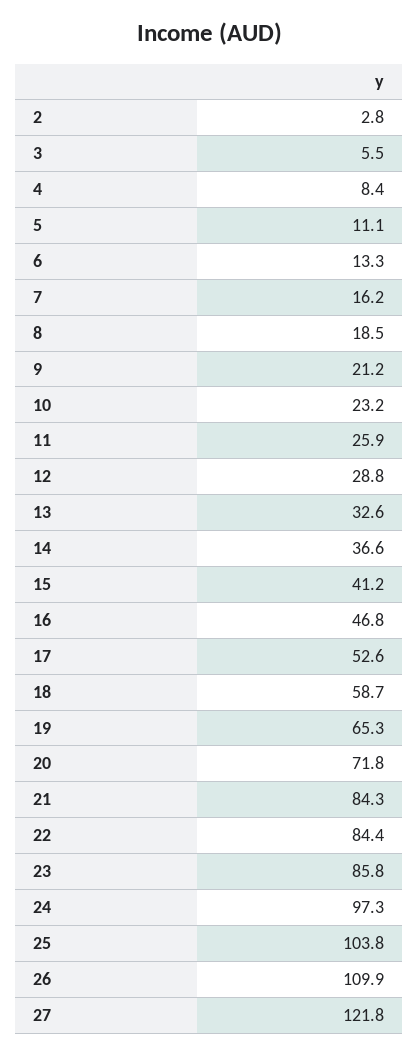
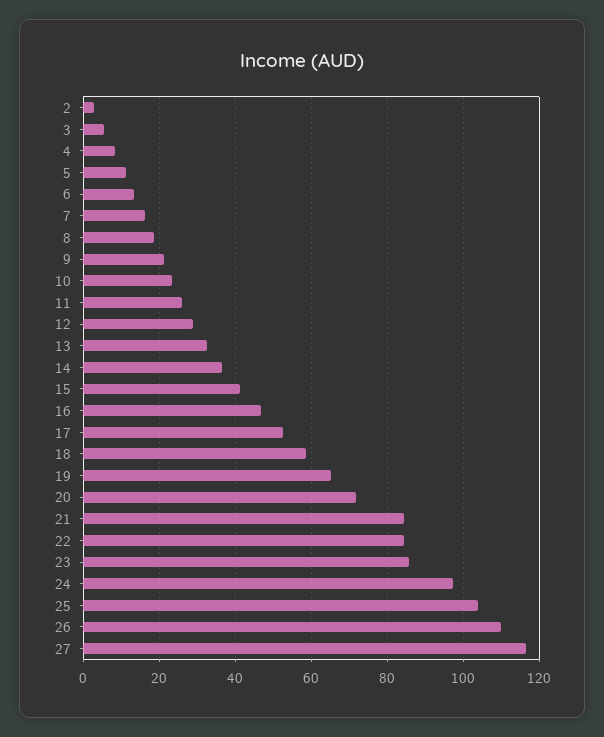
  {
    "2": 2.8,
    "3": 5.5,
    "4": 8.4,
    "5": 11.1,
    "6": 13.3,
    "7": 16.2,
    "8": 18.5,
    "9": 21.2,
    "10": 23.2,
    "11": 25.9,
    "12": 28.8,
    "13": 32.6,
    "14": 36.6,
    "15": 41.2,
    "16": 46.8,
    "17": 52.6,
    "18": 58.7,
    "19": 65.3,
    "20": 71.8,
    "21": 84.3,
    "22": 84.4,
    "23": 85.8,
    "24": 97.3,
    "25": 103.8,
    "26": 109.9,
-   "27": 121.8
+   "27": 116
  }

